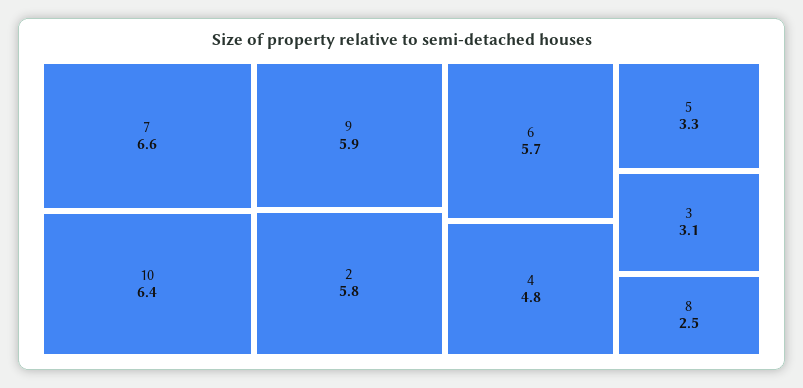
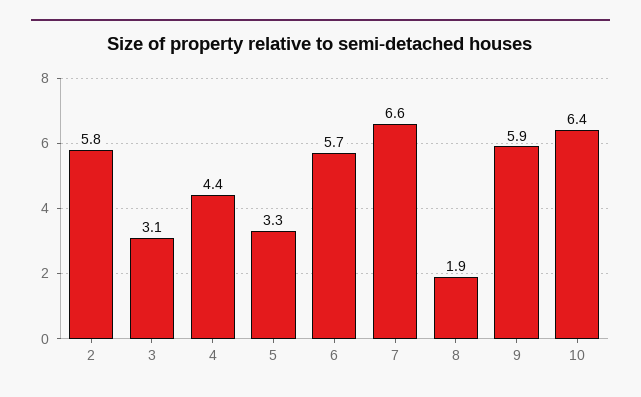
  {
    "7": 6.6,
    "10": 6.4,
    "9": 5.9,
    "2": 5.8,
    "6": 5.7,
-   "4": 4.8,
+   "4": 4.4,
    "5": 3.3,
    "3": 3.1,
-   "8": 2.5
+   "8": 1.9
  }

